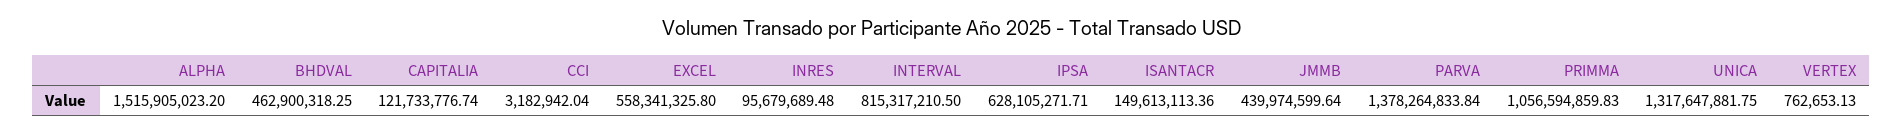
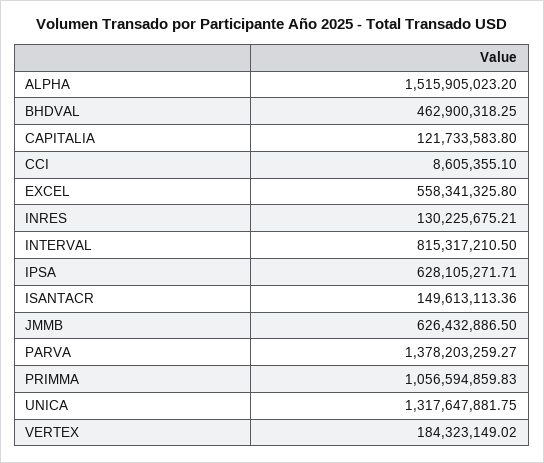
  {
    "ALPHA": 1515905023.2,
    "BHDVAL": 462900318.25,
-   "CAPITALIA": 121733776.74,
+   "CAPITALIA": 121733583.8,
-   "CCI": 3182942.04,
+   "CCI": 8605355.1,
    "EXCEL": 558341325.8,
-   "INRES": 95679689.48,
+   "INRES": 130225675.21,
    "INTERVAL": 815317210.5,
    "IPSA": 628105271.71,
    "ISANTACR": 149613113.36,
-   "JMMB": 439974599.64,
+   "JMMB": 626432886.5,
-   "PARVA": 1378264833.84,
+   "PARVA": 1378203259.27,
    "PRIMMA": 1056594859.83,
    "UNICA": 1317647881.75,
-   "VERTEX": 762653.13
+   "VERTEX": 184323149.02
  }

